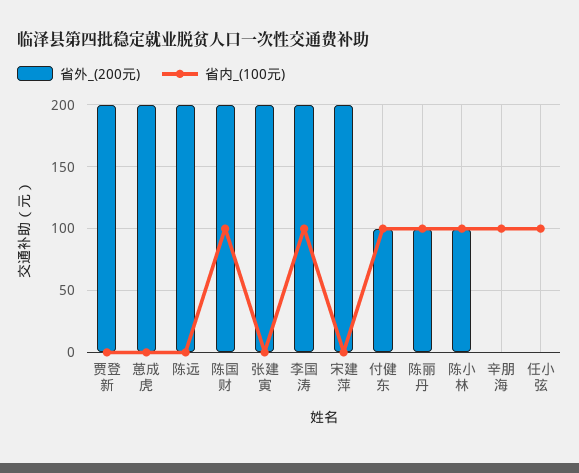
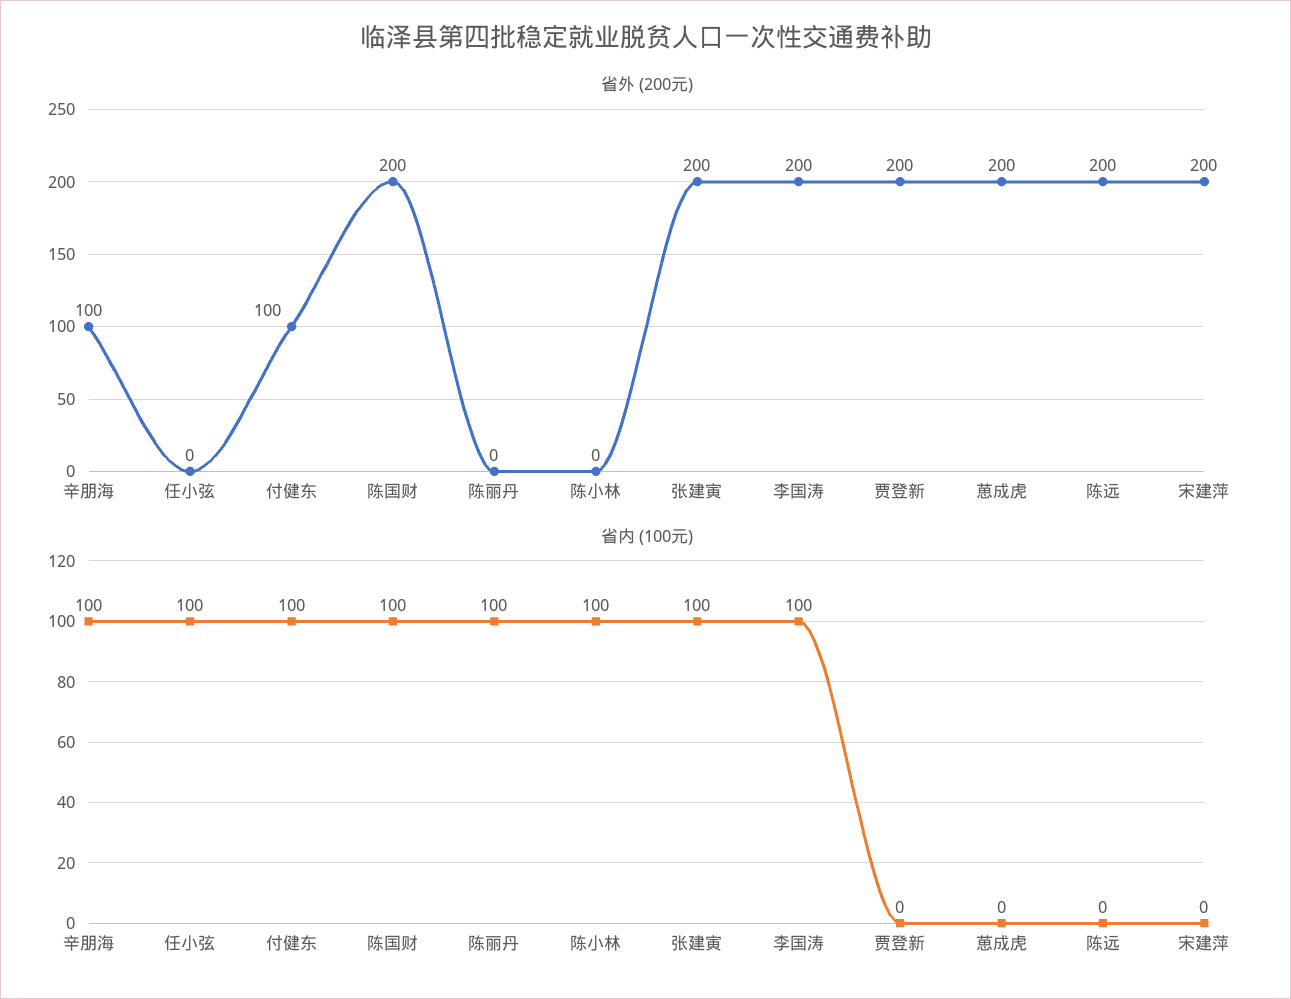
  {
    "省外_(200元)": {
      "贾登新": 200,
      "葸成虎": 200,
      "陈远": 200,
      "陈国财": 200,
      "张建寅": 200,
      "李国涛": 200,
      "宋建萍": 200,
      "付健东": 100,
-     "陈丽丹": 100,
+     "陈丽丹": 0,
-     "陈小林": 100,
+     "陈小林": 0,
-     "辛朋海": 0,
+     "辛朋海": 100,
      "任小弦": 0
    },
    "省内_(100元)": {
      "贾登新": 0,
      "葸成虎": 0,
      "陈远": 0,
      "陈国财": 100,
-     "张建寅": 0,
+     "张建寅": 100,
      "李国涛": 100,
      "宋建萍": 0,
      "付健东": 100,
      "陈丽丹": 100,
      "陈小林": 100,
      "辛朋海": 100,
      "任小弦": 100
    }
  }

